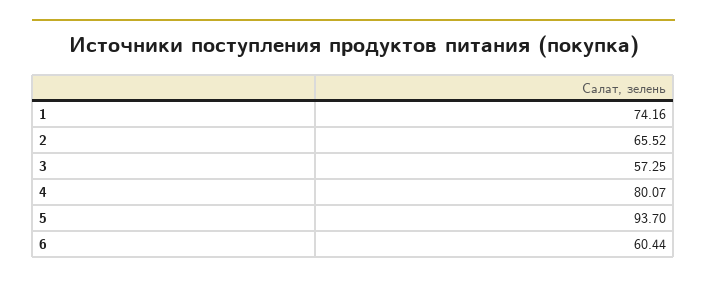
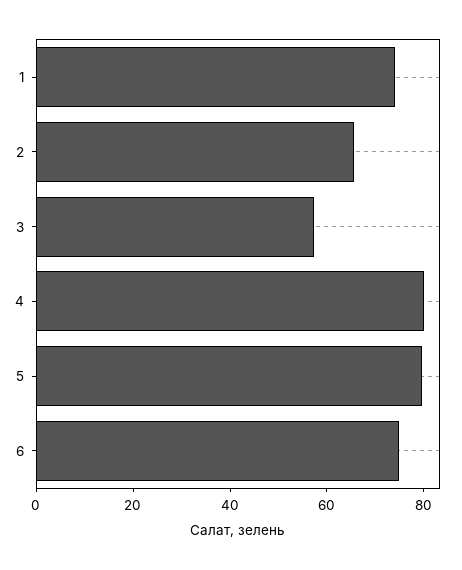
  {
    "1": 74.16,
    "2": 65.52,
    "3": 57.25,
    "4": 80.07,
-   "5": 93.7,
+   "5": 80,
-   "6": 60.44
+   "6": 75
  }

